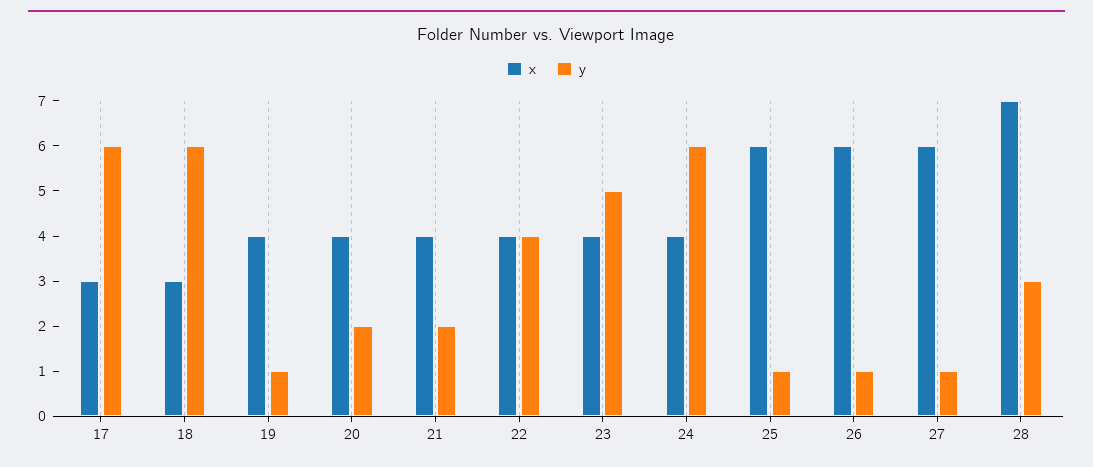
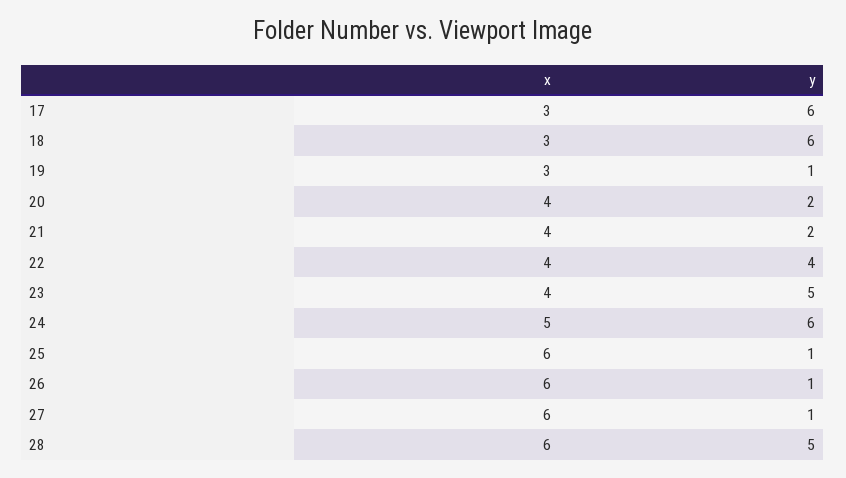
  {
    "x": {
      "17": 3,
      "18": 3,
-     "19": 4,
+     "19": 3,
      "20": 4,
      "21": 4,
      "22": 4,
      "23": 4,
-     "24": 4,
+     "24": 5,
      "25": 6,
      "26": 6,
      "27": 6,
-     "28": 7
+     "28": 6
    },
    "y": {
      "17": 6,
      "18": 6,
      "19": 1,
      "20": 2,
      "21": 2,
      "22": 4,
      "23": 5,
      "24": 6,
      "25": 1,
      "26": 1,
      "27": 1,
-     "28": 3
+     "28": 5
    }
  }

